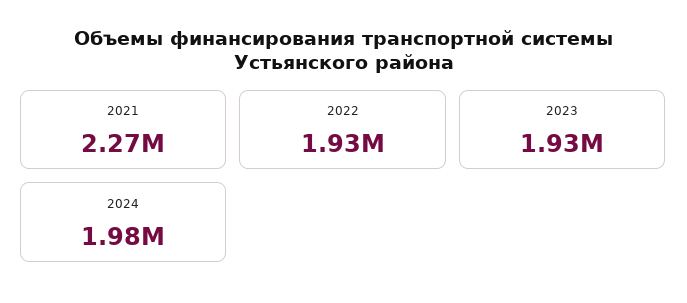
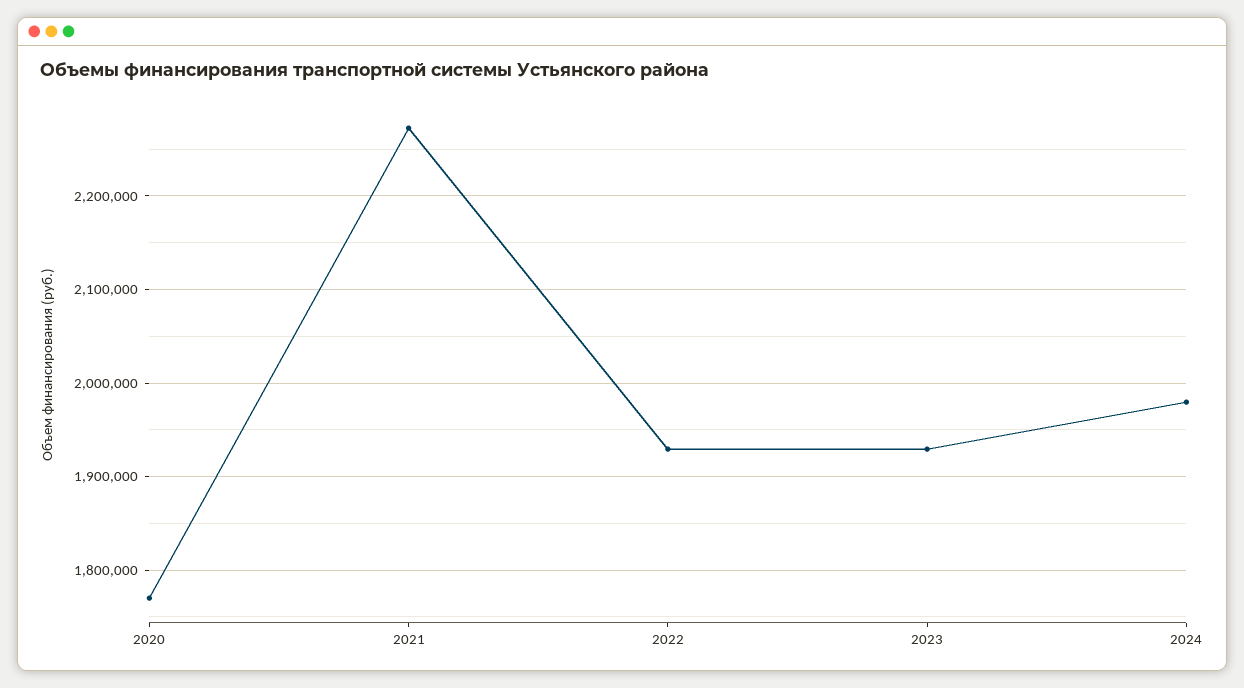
  {
    "2021": 2270000,
    "2022": 1930000,
    "2023": 1930000,
-   "2024": 1980000
+   "2024": 1980000,
+   "2020": 1770000
  }

